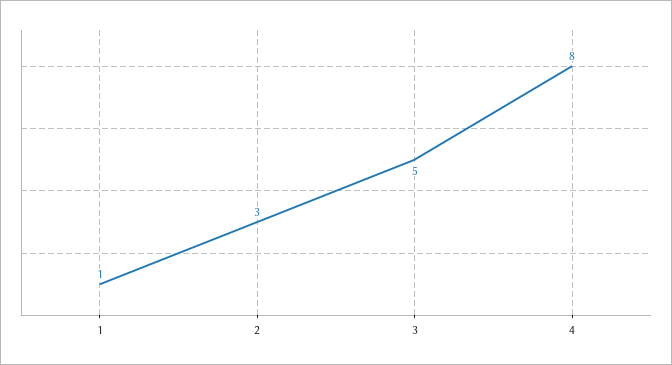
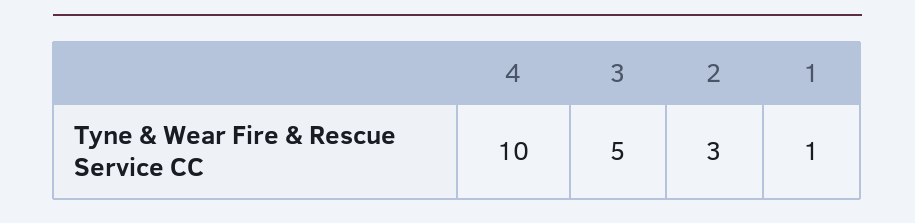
  {
    "1": 1,
    "2": 3,
    "3": 5,
-   "4": 8
+   "4": 10
  }

